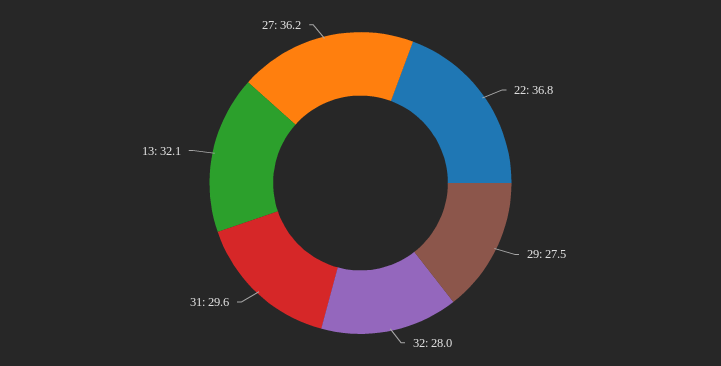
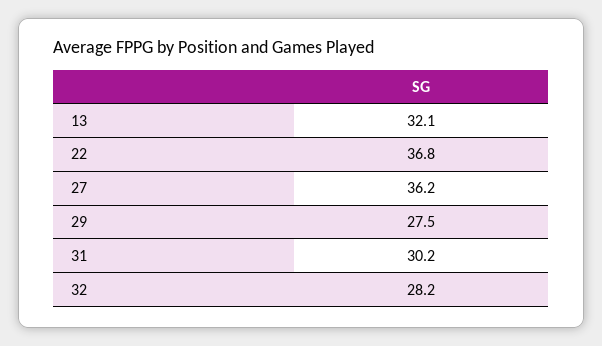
  {
    "22": 36.8,
    "29": 27.5,
-   "32": 28,
+   "32": 28.2,
-   "31": 29.6,
+   "31": 30.2,
    "13": 32.1,
    "27": 36.2
  }

